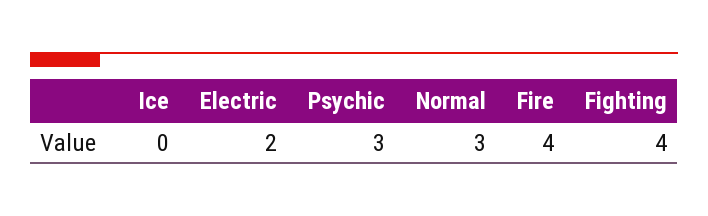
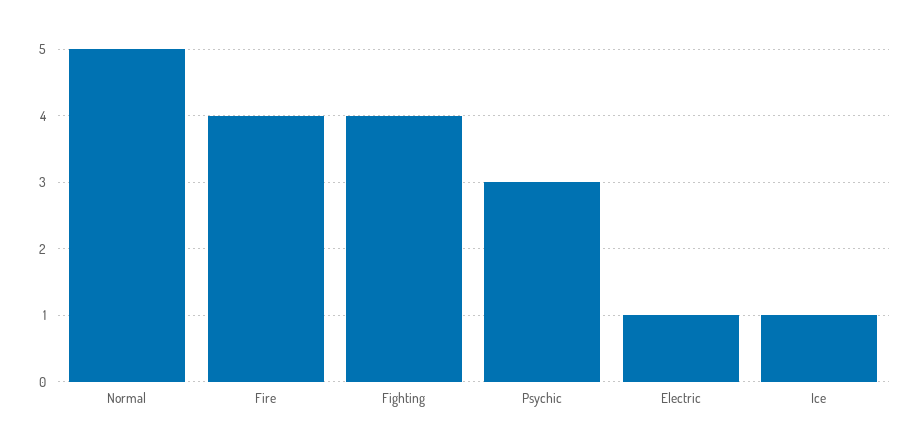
  {
-   "Ice": 0,
+   "Ice": 1,
-   "Electric": 2,
+   "Electric": 1,
    "Psychic": 3,
-   "Normal": 3,
+   "Normal": 5,
    "Fire": 4,
    "Fighting": 4
  }

